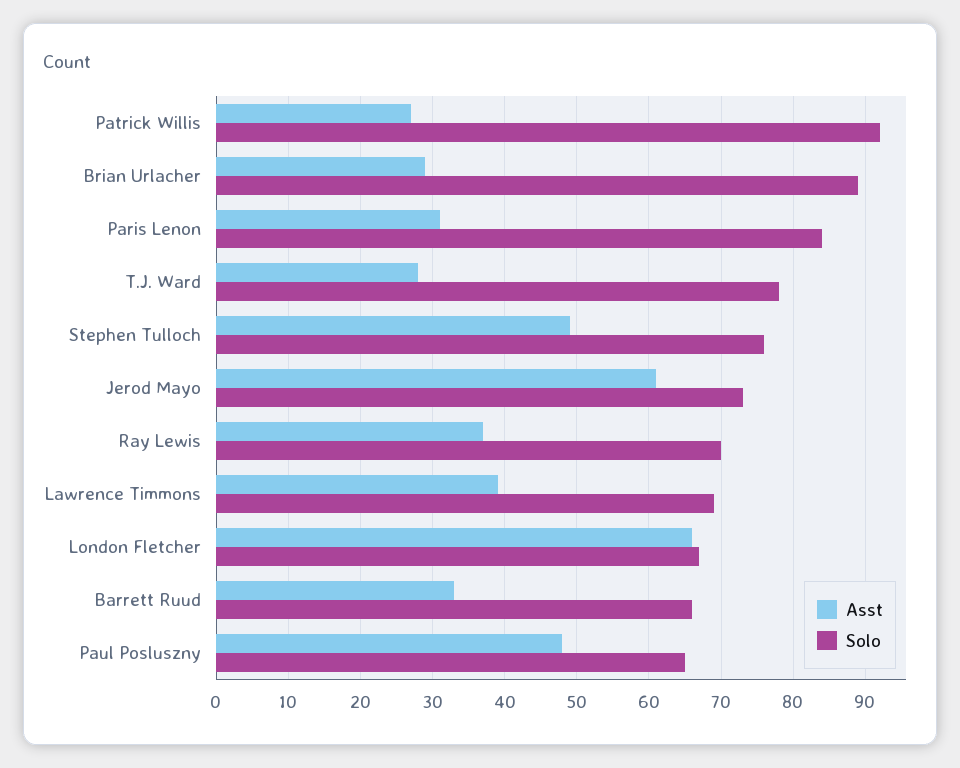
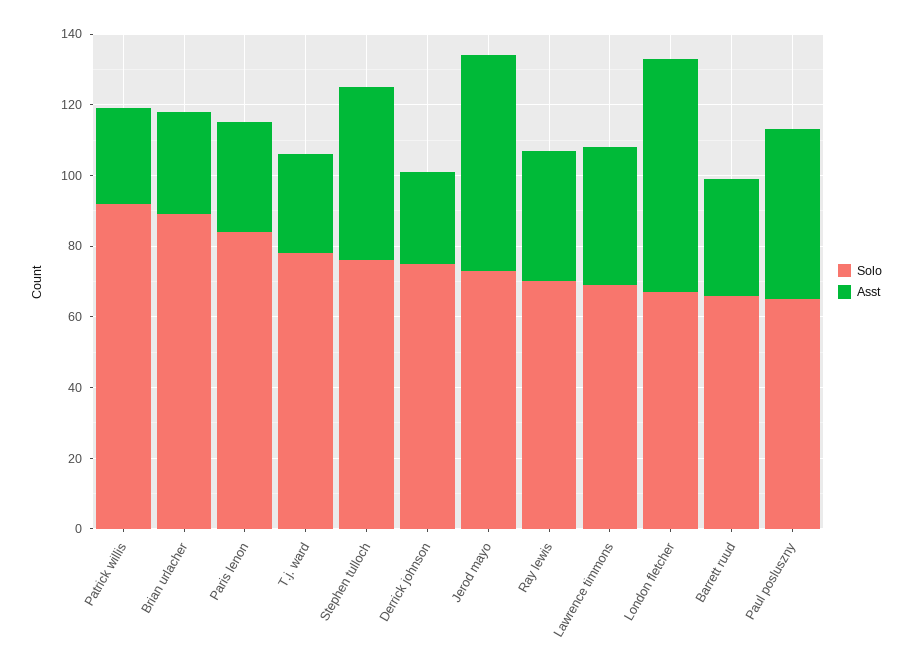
  {
    "Asst": {
      "Patrick Willis": 27,
      "Brian Urlacher": 29,
      "Paris Lenon": 31,
      "T.J. Ward": 28,
      "Stephen Tulloch": 49,
      "Jerod Mayo": 61,
      "Ray Lewis": 37,
      "Lawrence Timmons": 39,
      "London Fletcher": 66,
      "Barrett Ruud": 33,
-     "Paul Posluszny": 48
+     "Paul Posluszny": 48,
+     "Derrick johnson": 25
    },
    "Solo": {
      "Patrick Willis": 92,
      "Brian Urlacher": 89,
      "Paris Lenon": 84,
      "T.J. Ward": 78,
      "Stephen Tulloch": 76,
      "Jerod Mayo": 73,
      "Ray Lewis": 70,
      "Lawrence Timmons": 69,
      "London Fletcher": 67,
      "Barrett Ruud": 66,
-     "Paul Posluszny": 65
+     "Paul Posluszny": 65,
+     "Derrick johnson": 75
    }
  }

